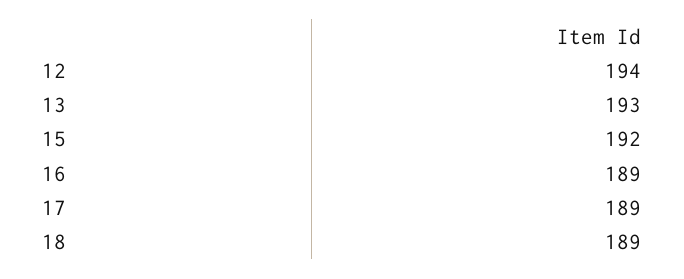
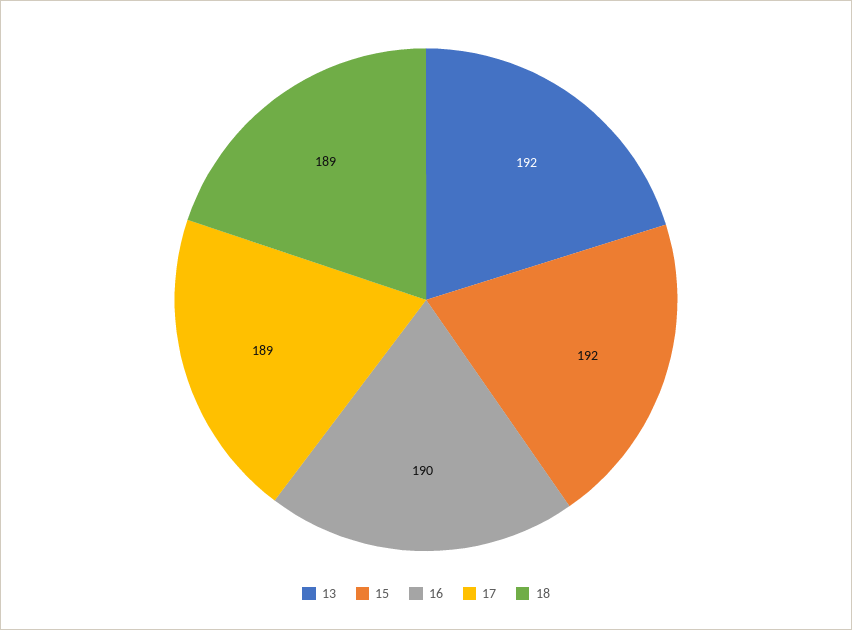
  {
-   "12": 194,
-   "13": 193,
+   "13": 192,
    "15": 192,
-   "16": 189,
+   "16": 190,
    "17": 189,
    "18": 189
  }

